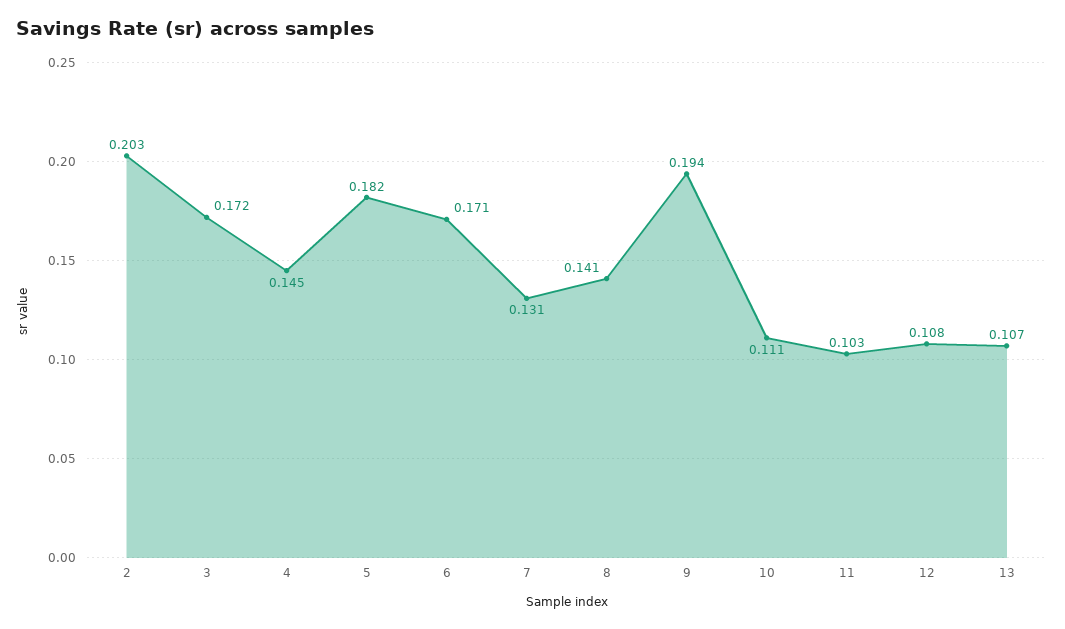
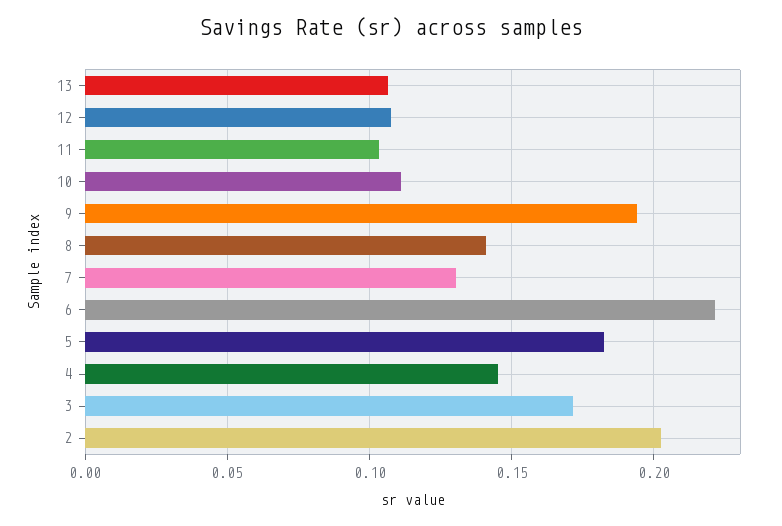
  {
    "2": 0.203,
    "3": 0.172,
    "4": 0.145,
    "5": 0.182,
-   "6": 0.171,
+   "6": 0.22,
    "7": 0.131,
    "8": 0.141,
    "9": 0.194,
    "10": 0.111,
    "11": 0.103,
    "12": 0.108,
    "13": 0.107
  }

